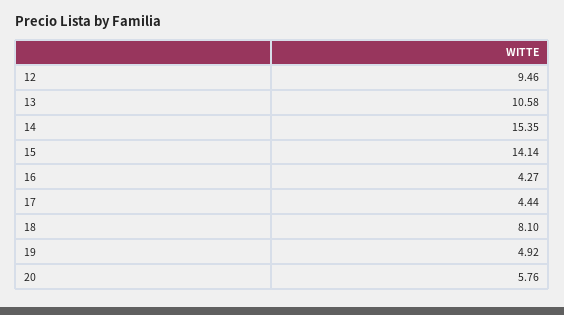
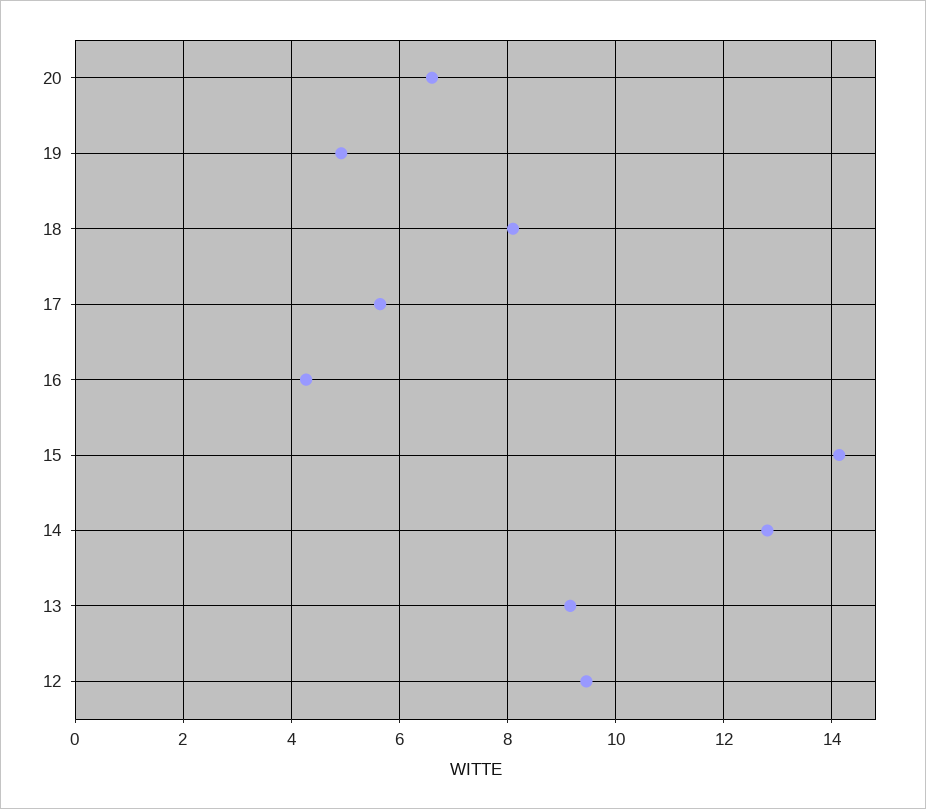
  {
    "12": 9.46,
-   "13": 10.58,
+   "13": 9.2,
-   "14": 15.35,
+   "14": 12.8,
    "15": 14.14,
    "16": 4.27,
-   "17": 4.44,
+   "17": 5.6,
    "18": 8.1,
    "19": 4.92,
-   "20": 5.76
+   "20": 6.6
  }

